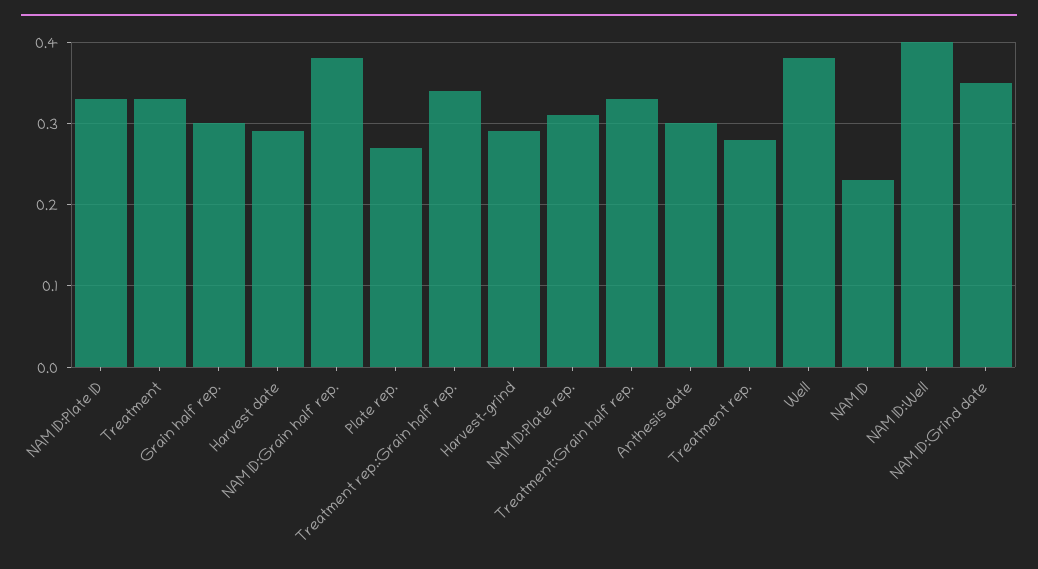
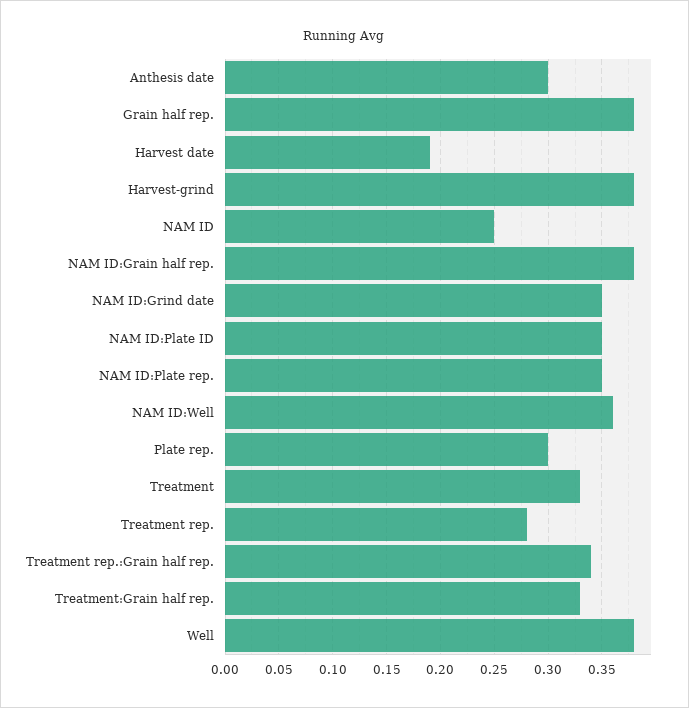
  {
-   "NAM ID:Plate ID": 0.33,
+   "NAM ID:Plate ID": 0.35,
    "Treatment": 0.33,
-   "Grain half rep.": 0.3,
+   "Grain half rep.": 0.38,
-   "Harvest date": 0.29,
+   "Harvest date": 0.19,
    "NAM ID:Grain half rep.": 0.38,
-   "Plate rep.": 0.27,
+   "Plate rep.": 0.3,
    "Treatment rep.:Grain half rep.": 0.34,
-   "Harvest-grind": 0.29,
+   "Harvest-grind": 0.38,
-   "NAM ID:Plate rep.": 0.31,
+   "NAM ID:Plate rep.": 0.35,
    "Treatment:Grain half rep.": 0.33,
    "Anthesis date": 0.3,
    "Treatment rep.": 0.28,
    "Well": 0.38,
-   "NAM ID": 0.23,
+   "NAM ID": 0.25,
-   "NAM ID:Well": 0.4,
+   "NAM ID:Well": 0.36,
    "NAM ID:Grind date": 0.35
  }

